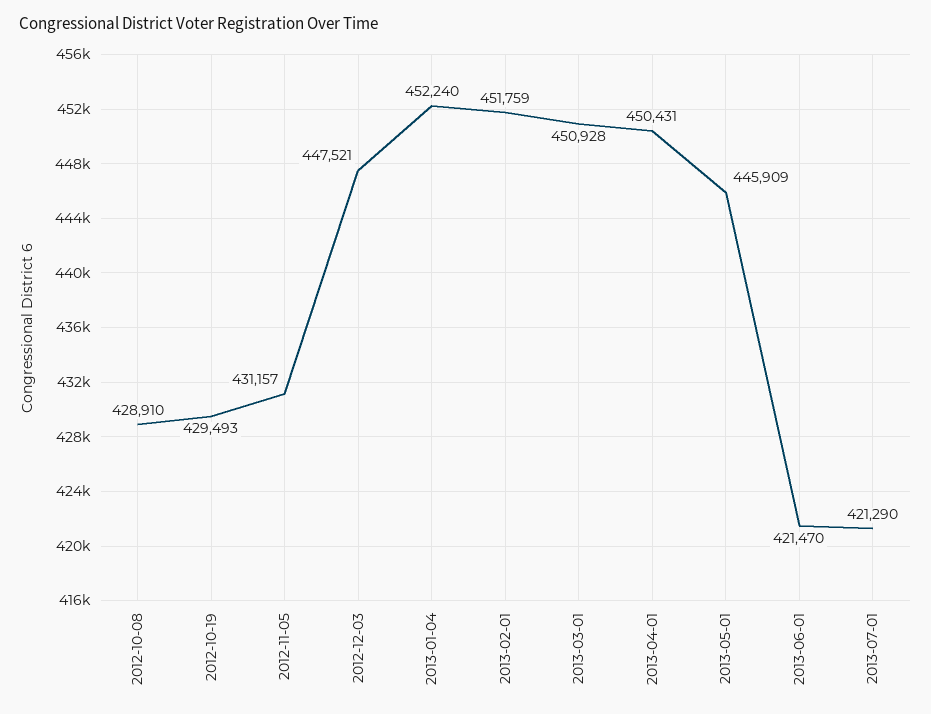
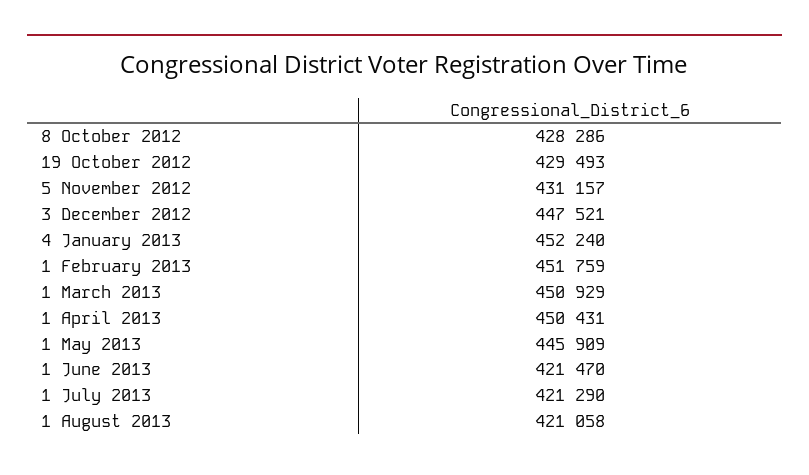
  {
-   "2012-10-08": 428910,
+   "2012-10-08": 428286,
    "2012-10-19": 429493,
    "2012-11-05": 431157,
    "2012-12-03": 447521,
    "2013-01-04": 452240,
    "2013-02-01": 451759,
-   "2013-03-01": 450928,
+   "2013-03-01": 450929,
    "2013-04-01": 450431,
    "2013-05-01": 445909,
    "2013-06-01": 421470,
-   "2013-07-01": 421290
+   "2013-07-01": 421290,
+   "1 August 2013": 421058
  }

